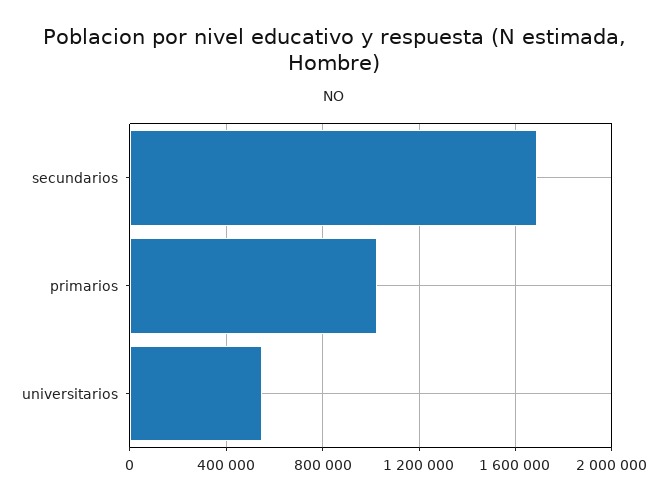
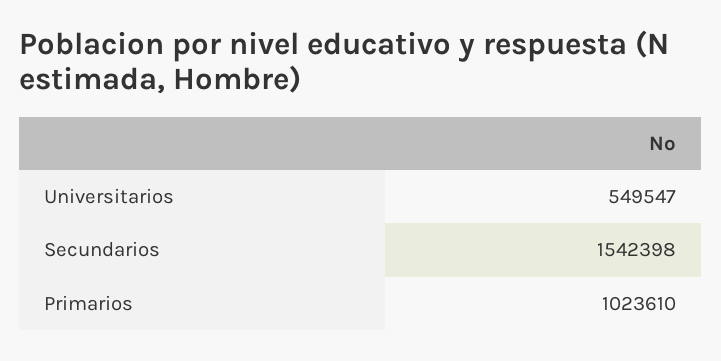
  {
-   "secundarios": 1700000,
+   "secundarios": 1542398,
    "primarios": 1023610,
    "universitarios": 549547
  }

